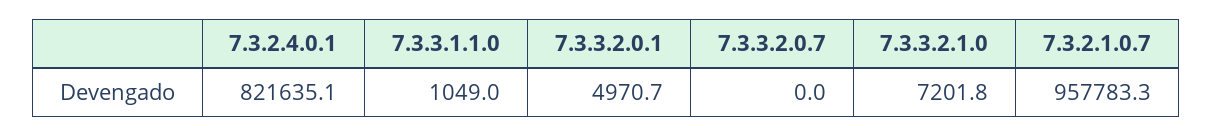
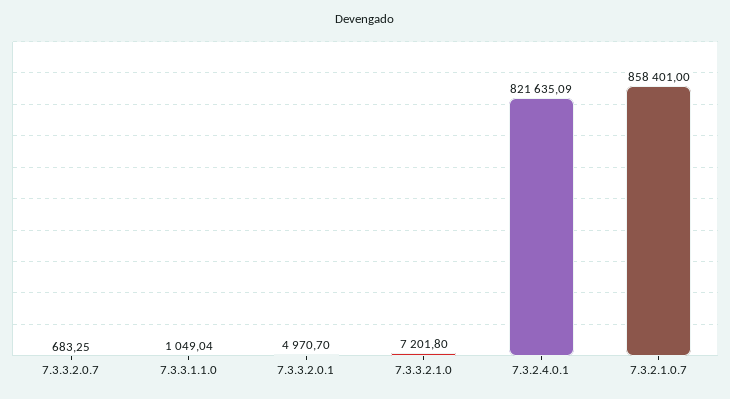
  {
    "7.3.2.4.0.1": 821635.09,
    "7.3.3.1.1.0": 1049.04,
    "7.3.3.2.0.1": 4970.7,
-   "7.3.3.2.0.7": 0,
+   "7.3.3.2.0.7": 683.25,
    "7.3.3.2.1.0": 7201.8,
-   "7.3.2.1.0.7": 957783.3
+   "7.3.2.1.0.7": 858401
  }

